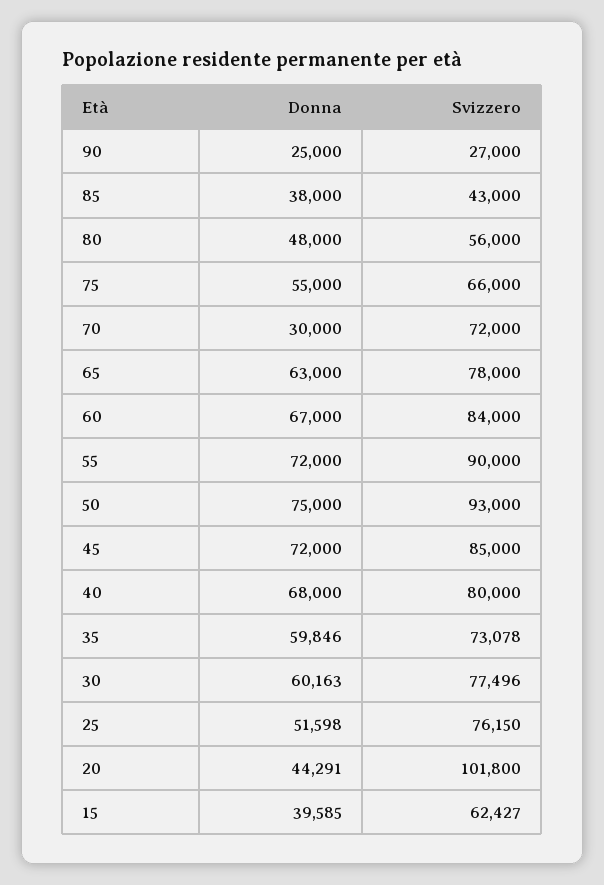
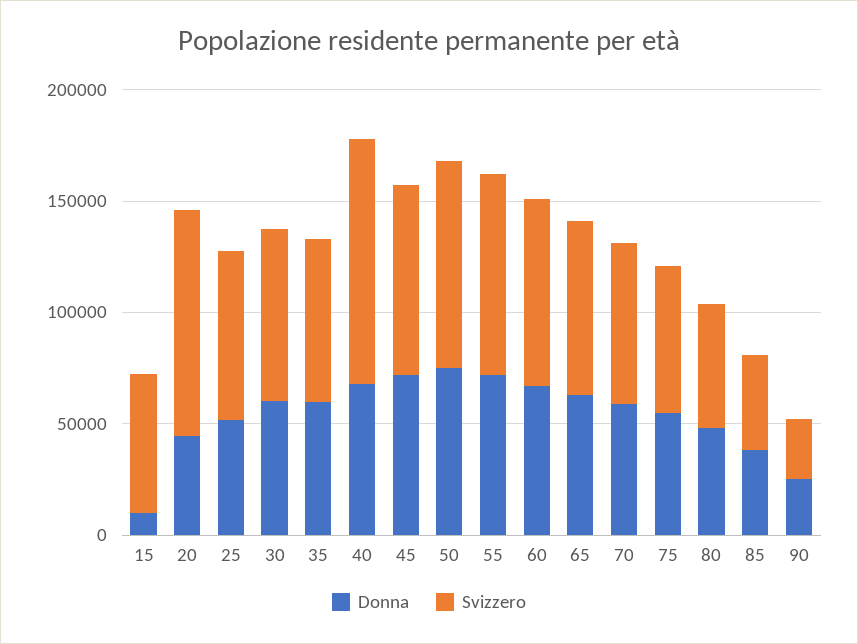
  {
    "Donna": {
      "90": 25000,
      "85": 38000,
      "80": 48000,
      "75": 55000,
-     "70": 30000,
+     "70": 60000,
      "65": 63000,
      "60": 67000,
      "55": 72000,
      "50": 75000,
      "45": 72000,
      "40": 68000,
      "35": 59846,
      "30": 60163,
      "25": 51598,
      "20": 44291,
-     "15": 39585
+     "15": 10000
    },
    "Svizzero": {
      "90": 27000,
      "85": 43000,
      "80": 56000,
      "75": 66000,
      "70": 72000,
      "65": 78000,
      "60": 84000,
      "55": 90000,
      "50": 93000,
      "45": 85000,
-     "40": 80000,
+     "40": 110000,
      "35": 73078,
      "30": 77496,
      "25": 76150,
      "20": 101800,
      "15": 62427
    }
  }

